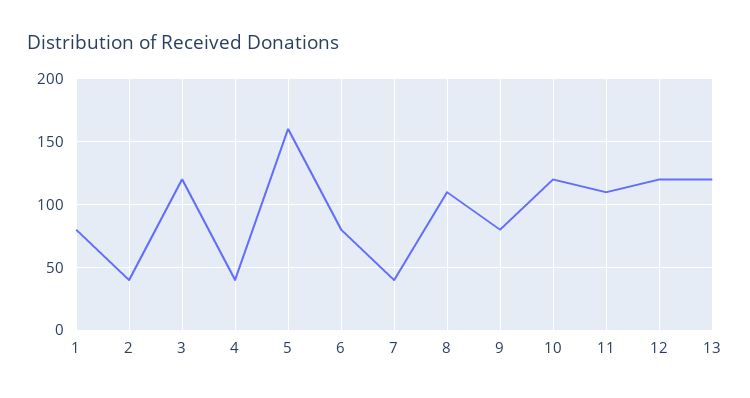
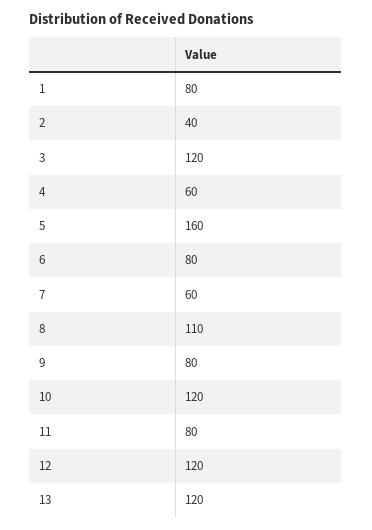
  {
    "1": 80,
    "2": 40,
    "3": 120,
-   "4": 40,
+   "4": 60,
    "5": 160,
    "6": 80,
-   "7": 40,
+   "7": 60,
    "8": 110,
    "9": 80,
    "10": 120,
-   "11": 110,
+   "11": 80,
    "12": 120,
    "13": 120
  }

